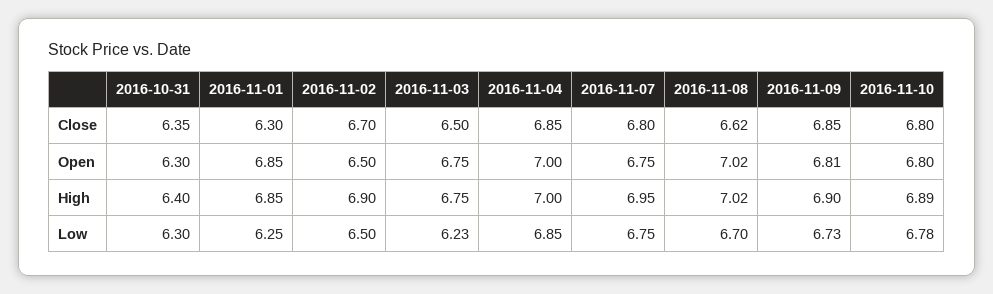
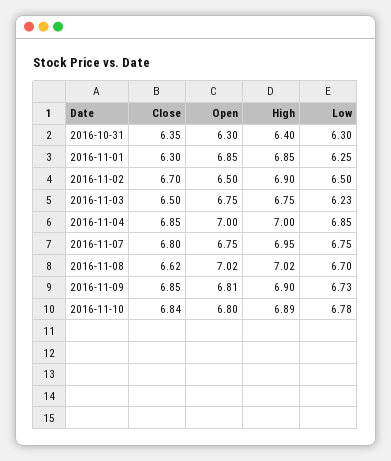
  {
    "2016-10-31": {
      "Close": 6.35,
      "Open": 6.3,
      "High": 6.4,
      "Low": 6.3
    },
    "2016-11-01": {
      "Close": 6.3,
      "Open": 6.85,
      "High": 6.85,
      "Low": 6.25
    },
    "2016-11-02": {
      "Close": 6.7,
      "Open": 6.5,
      "High": 6.9,
      "Low": 6.5
    },
    "2016-11-03": {
      "Close": 6.5,
      "Open": 6.75,
      "High": 6.75,
      "Low": 6.23
    },
    "2016-11-04": {
      "Close": 6.85,
      "Open": 7,
      "High": 7,
      "Low": 6.85
    },
    "2016-11-07": {
      "Close": 6.8,
      "Open": 6.75,
      "High": 6.95,
      "Low": 6.75
    },
    "2016-11-08": {
      "Close": 6.62,
      "Open": 7.02,
      "High": 7.02,
      "Low": 6.7
    },
    "2016-11-09": {
      "Close": 6.85,
      "Open": 6.81,
      "High": 6.9,
      "Low": 6.73
    },
    "2016-11-10": {
-     "Close": 6.8,
+     "Close": 6.84,
      "Open": 6.8,
      "High": 6.89,
      "Low": 6.78
    }
  }

